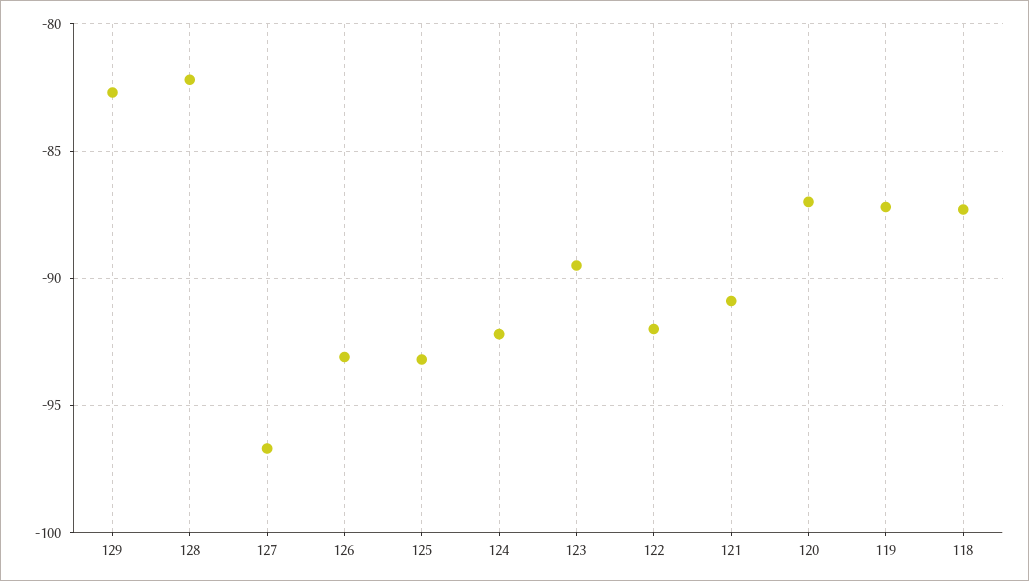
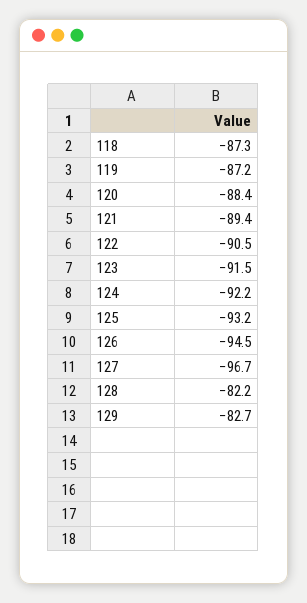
  {
    "129": -82.7,
    "128": -82.2,
    "127": -96.7,
-   "126": -93,
+   "126": -94.5,
    "125": -93.2,
    "124": -92.2,
-   "123": -89.5,
+   "123": -91.5,
-   "122": -92,
+   "122": -90.5,
-   "121": -91,
+   "121": -89.4,
-   "120": -87,
+   "120": -88.4,
    "119": -87.2,
    "118": -87.3
  }

